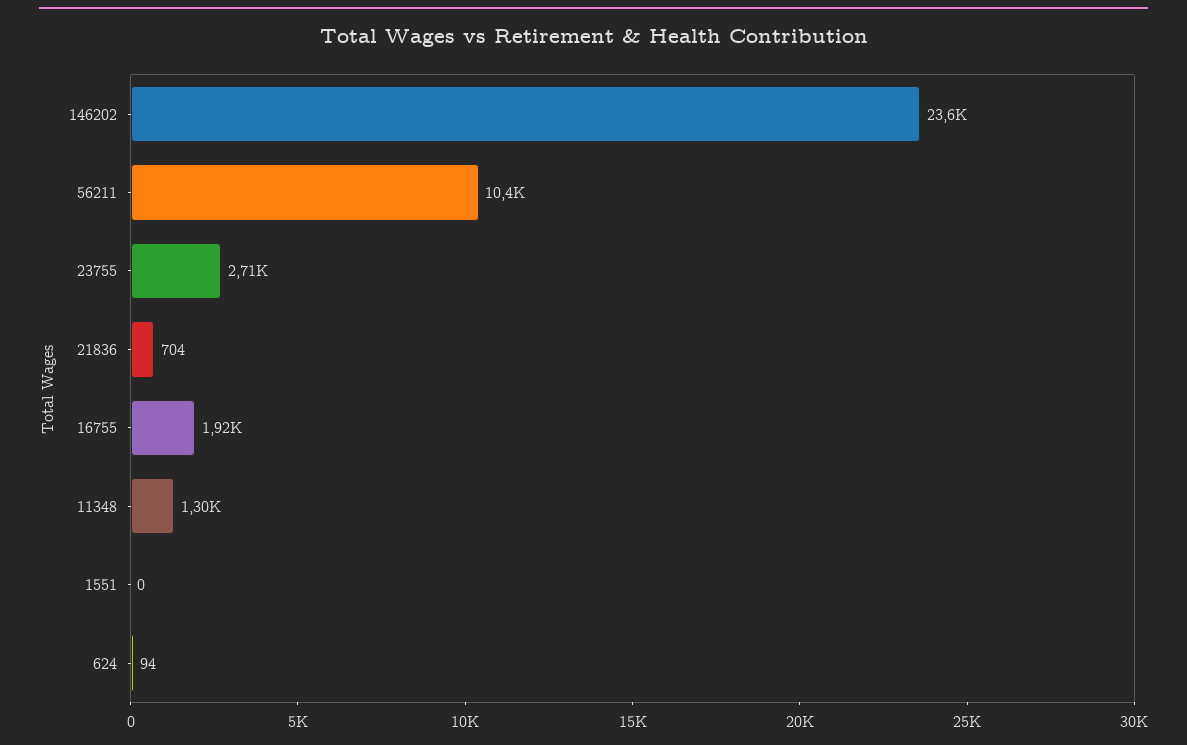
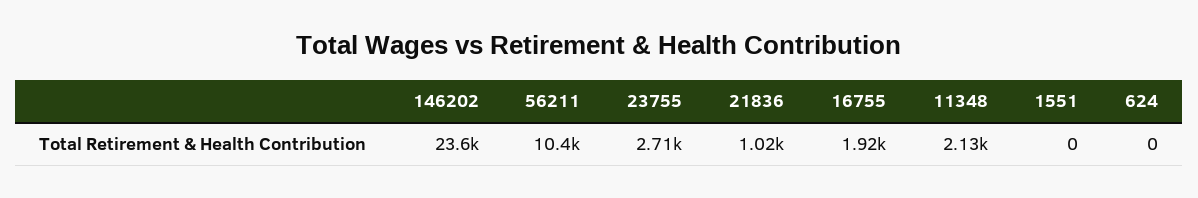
  {
    "146202": 23600,
    "56211": 10400,
    "23755": 2710,
-   "21836": 704,
+   "21836": 1020,
    "16755": 1920,
-   "11348": 1300,
+   "11348": 2130,
    "1551": 0,
-   "624": 94
+   "624": 0
  }

